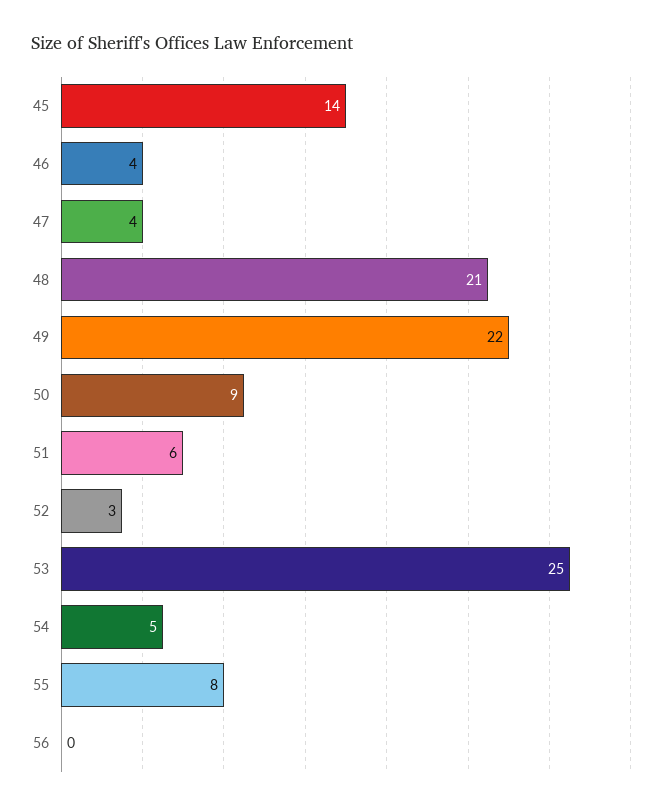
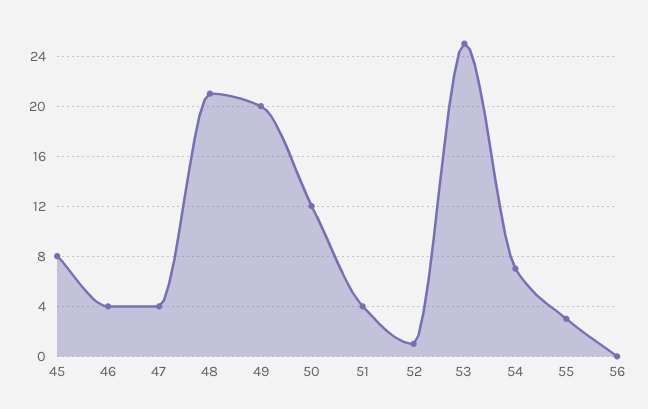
  {
-   "45": 14,
+   "45": 8,
    "46": 4,
    "47": 4,
    "48": 21,
-   "49": 22,
+   "49": 20,
-   "50": 9,
+   "50": 12,
-   "51": 6,
+   "51": 4,
-   "52": 3,
+   "52": 1,
    "53": 25,
-   "54": 5,
+   "54": 7,
-   "55": 8,
+   "55": 3,
    "56": 0
  }

